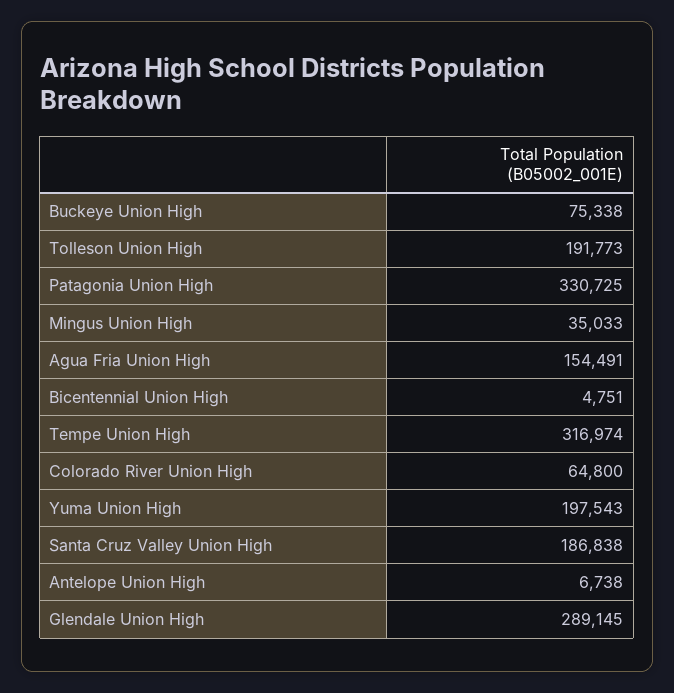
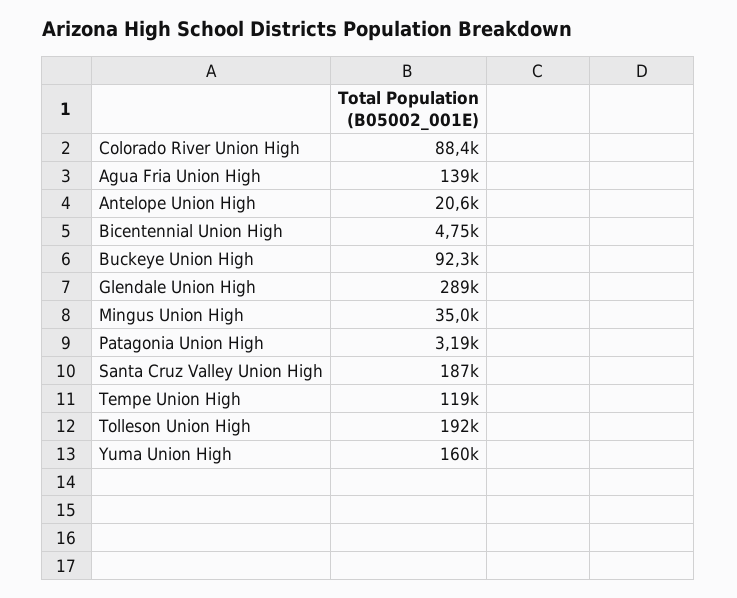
  {
-   "Buckeye Union High": 75338,
+   "Buckeye Union High": 92300,
    "Tolleson Union High": 191773,
-   "Patagonia Union High": 330725,
+   "Patagonia Union High": 3190,
    "Mingus Union High": 35033,
-   "Agua Fria Union High": 154491,
+   "Agua Fria Union High": 139000,
    "Bicentennial Union High": 4751,
-   "Tempe Union High": 316974,
+   "Tempe Union High": 119000,
-   "Colorado River Union High": 64800,
+   "Colorado River Union High": 88400,
-   "Yuma Union High": 197543,
+   "Yuma Union High": 160000,
    "Santa Cruz Valley Union High": 186838,
-   "Antelope Union High": 6738,
+   "Antelope Union High": 20600,
    "Glendale Union High": 289145
  }

